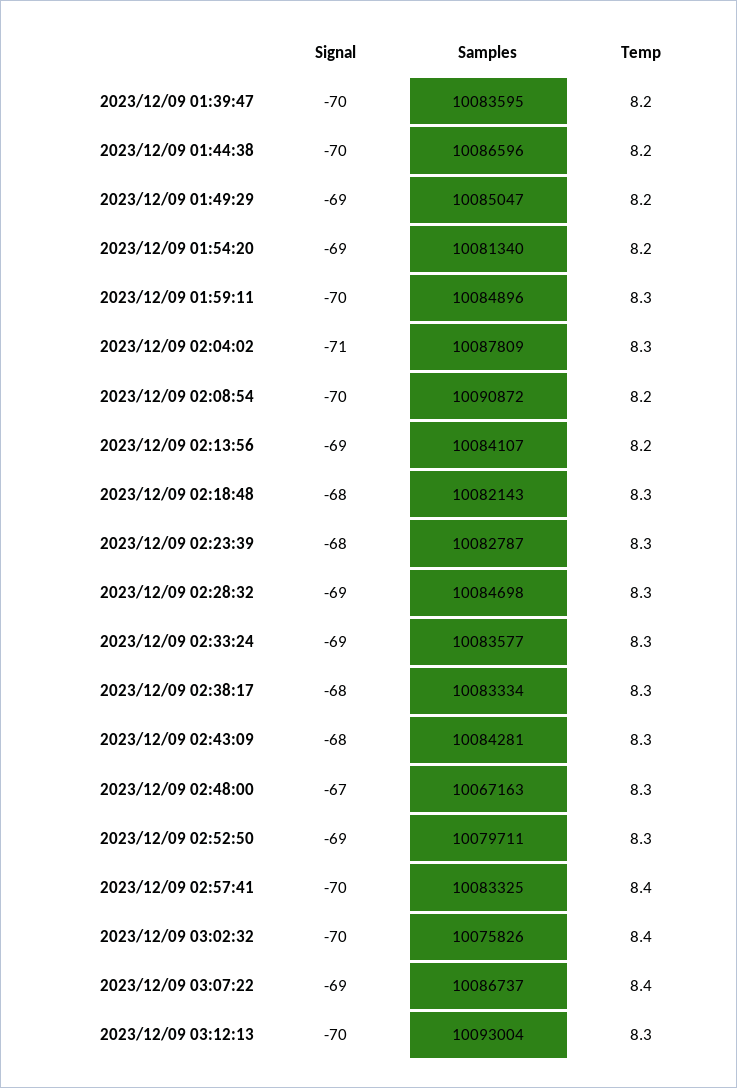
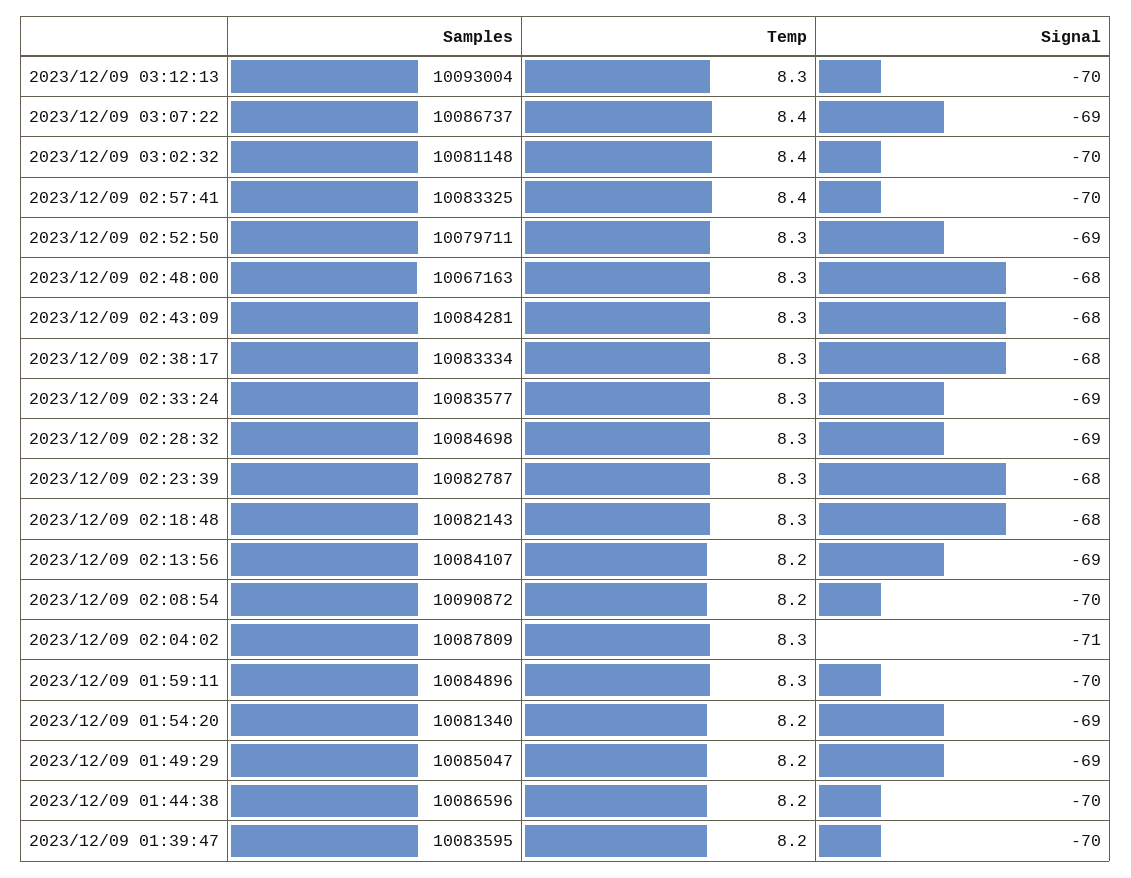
  {
    "Signal": {
      "2023/12/09 01:39:47": -70,
      "2023/12/09 01:44:38": -70,
      "2023/12/09 01:49:29": -69,
      "2023/12/09 01:54:20": -69,
      "2023/12/09 01:59:11": -70,
      "2023/12/09 02:04:02": -71,
      "2023/12/09 02:08:54": -70,
      "2023/12/09 02:13:56": -69,
      "2023/12/09 02:18:48": -68,
      "2023/12/09 02:23:39": -68,
      "2023/12/09 02:28:32": -69,
      "2023/12/09 02:33:24": -69,
      "2023/12/09 02:38:17": -68,
      "2023/12/09 02:43:09": -68,
-     "2023/12/09 02:48:00": -67,
+     "2023/12/09 02:48:00": -68,
      "2023/12/09 02:52:50": -69,
      "2023/12/09 02:57:41": -70,
      "2023/12/09 03:02:32": -70,
      "2023/12/09 03:07:22": -69,
      "2023/12/09 03:12:13": -70
    },
    "Samples": {
      "2023/12/09 01:39:47": 10083595,
      "2023/12/09 01:44:38": 10086596,
      "2023/12/09 01:49:29": 10085047,
      "2023/12/09 01:54:20": 10081340,
      "2023/12/09 01:59:11": 10084896,
      "2023/12/09 02:04:02": 10087809,
      "2023/12/09 02:08:54": 10090872,
      "2023/12/09 02:13:56": 10084107,
      "2023/12/09 02:18:48": 10082143,
      "2023/12/09 02:23:39": 10082787,
      "2023/12/09 02:28:32": 10084698,
      "2023/12/09 02:33:24": 10083577,
      "2023/12/09 02:38:17": 10083334,
      "2023/12/09 02:43:09": 10084281,
      "2023/12/09 02:48:00": 10067163,
      "2023/12/09 02:52:50": 10079711,
      "2023/12/09 02:57:41": 10083325,
-     "2023/12/09 03:02:32": 10075826,
+     "2023/12/09 03:02:32": 10081148,
      "2023/12/09 03:07:22": 10086737,
      "2023/12/09 03:12:13": 10093004
    },
    "Temp": {
      "2023/12/09 01:39:47": 8.2,
      "2023/12/09 01:44:38": 8.2,
      "2023/12/09 01:49:29": 8.2,
      "2023/12/09 01:54:20": 8.2,
      "2023/12/09 01:59:11": 8.3,
      "2023/12/09 02:04:02": 8.3,
      "2023/12/09 02:08:54": 8.2,
      "2023/12/09 02:13:56": 8.2,
      "2023/12/09 02:18:48": 8.3,
      "2023/12/09 02:23:39": 8.3,
      "2023/12/09 02:28:32": 8.3,
      "2023/12/09 02:33:24": 8.3,
      "2023/12/09 02:38:17": 8.3,
      "2023/12/09 02:43:09": 8.3,
      "2023/12/09 02:48:00": 8.3,
      "2023/12/09 02:52:50": 8.3,
      "2023/12/09 02:57:41": 8.4,
      "2023/12/09 03:02:32": 8.4,
      "2023/12/09 03:07:22": 8.4,
      "2023/12/09 03:12:13": 8.3
    }
  }

